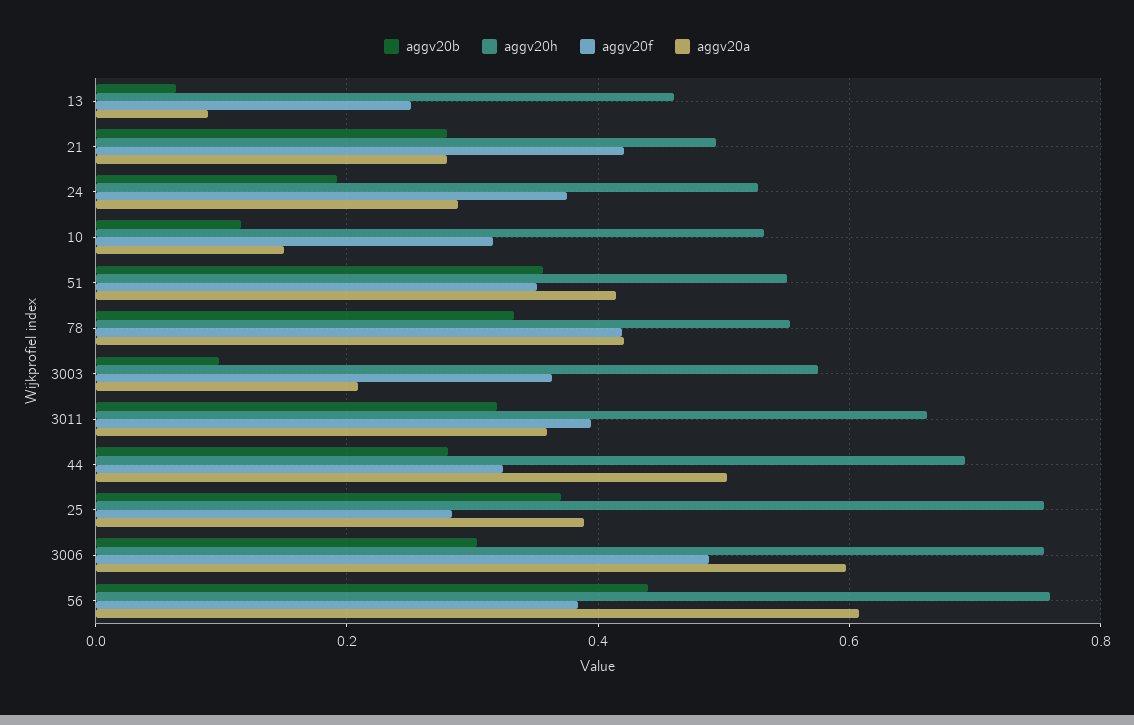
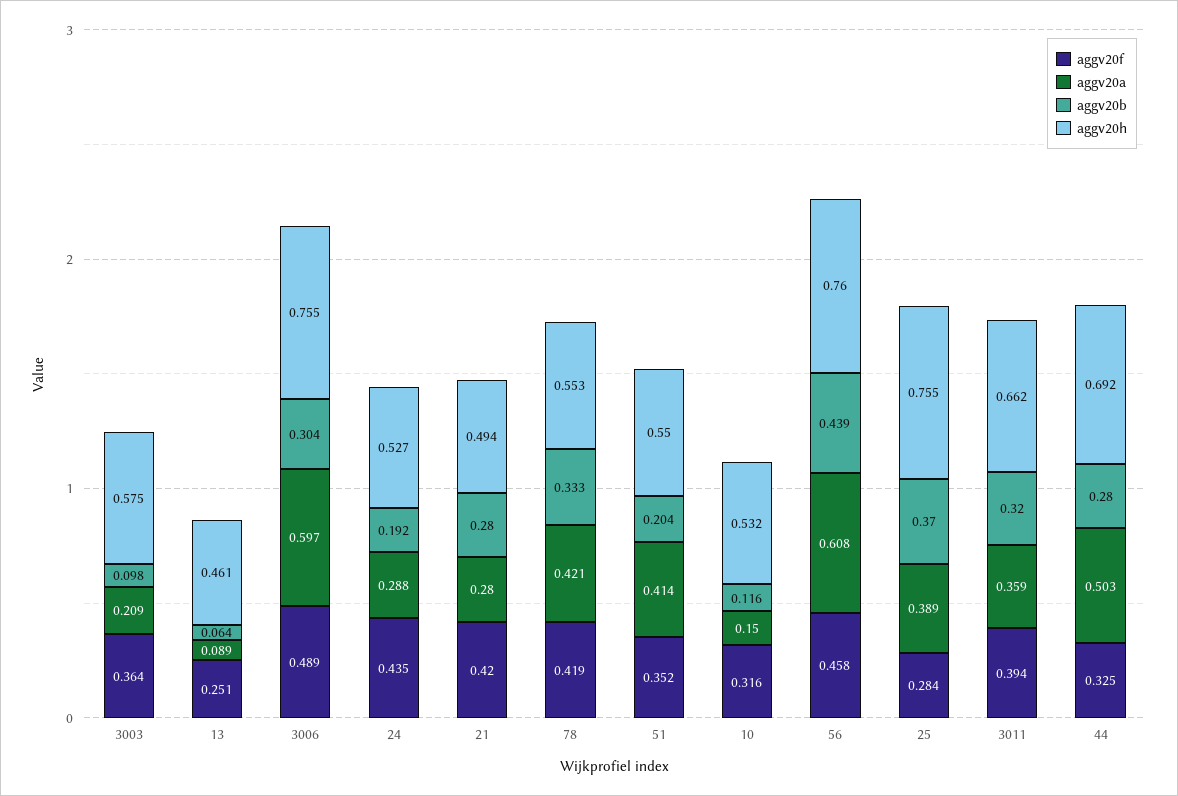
  {
    "aggv20b": {
      "13": 0.064,
      "21": 0.28,
      "24": 0.192,
      "10": 0.116,
-     "51": 0.36,
+     "51": 0.204,
      "78": 0.333,
      "3003": 0.098,
      "3011": 0.32,
      "44": 0.28,
      "25": 0.37,
      "3006": 0.304,
      "56": 0.439
    },
    "aggv20h": {
      "13": 0.461,
      "21": 0.494,
      "24": 0.527,
      "10": 0.532,
      "51": 0.55,
      "78": 0.553,
      "3003": 0.575,
      "3011": 0.662,
      "44": 0.692,
      "25": 0.755,
      "3006": 0.755,
      "56": 0.76
    },
    "aggv20f": {
      "13": 0.251,
      "21": 0.42,
-     "24": 0.38,
+     "24": 0.435,
      "10": 0.316,
      "51": 0.352,
      "78": 0.419,
      "3003": 0.364,
      "3011": 0.394,
      "44": 0.325,
      "25": 0.284,
      "3006": 0.489,
-     "56": 0.38
+     "56": 0.458
    },
    "aggv20a": {
      "13": 0.089,
      "21": 0.28,
      "24": 0.288,
      "10": 0.15,
      "51": 0.414,
      "78": 0.421,
      "3003": 0.209,
      "3011": 0.359,
      "44": 0.503,
      "25": 0.389,
      "3006": 0.597,
      "56": 0.608
    }
  }

